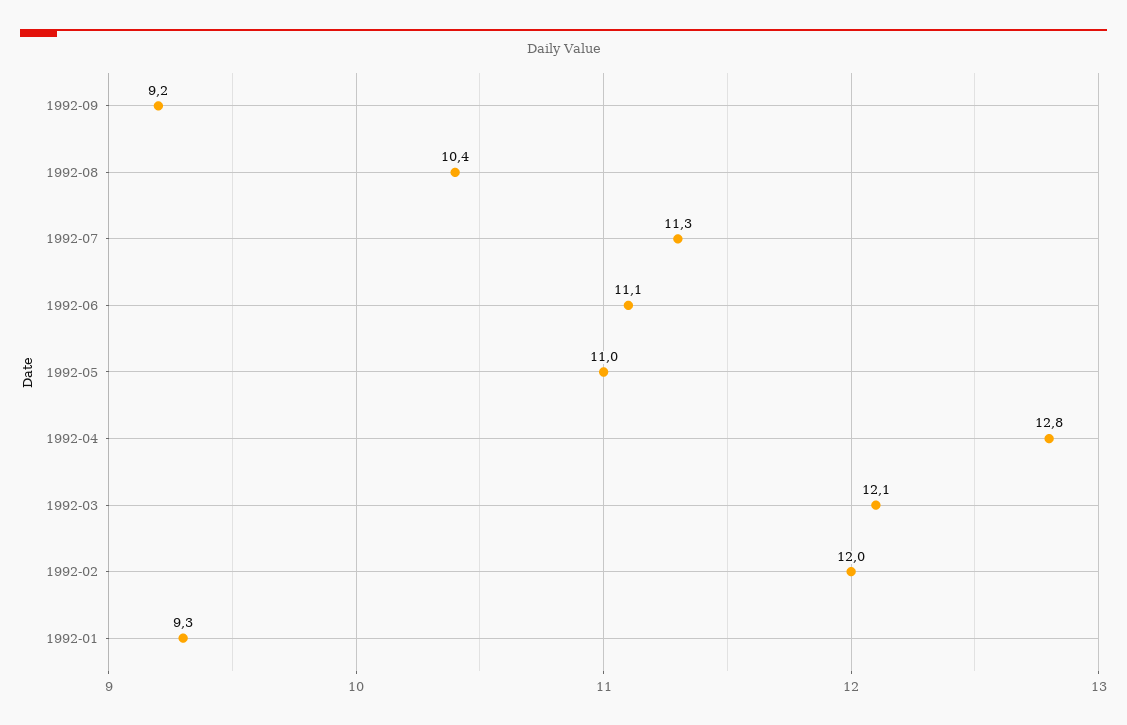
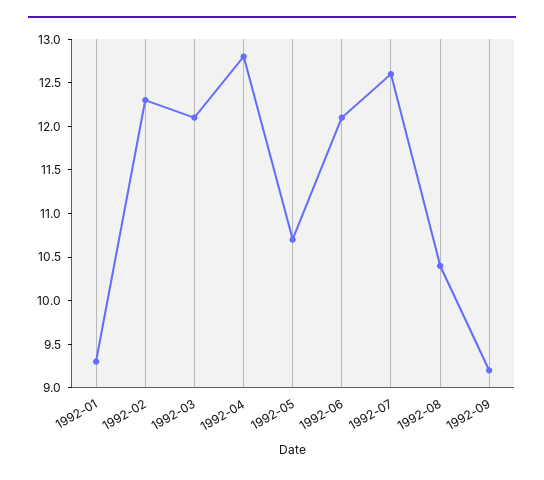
  {
    "1992-09": 9.2,
    "1992-08": 10.4,
-   "1992-07": 11.3,
+   "1992-07": 12.6,
-   "1992-06": 11.1,
+   "1992-06": 12.1,
-   "1992-05": 11,
+   "1992-05": 10.7,
    "1992-04": 12.8,
    "1992-03": 12.1,
-   "1992-02": 12,
+   "1992-02": 12.3,
    "1992-01": 9.3
  }

